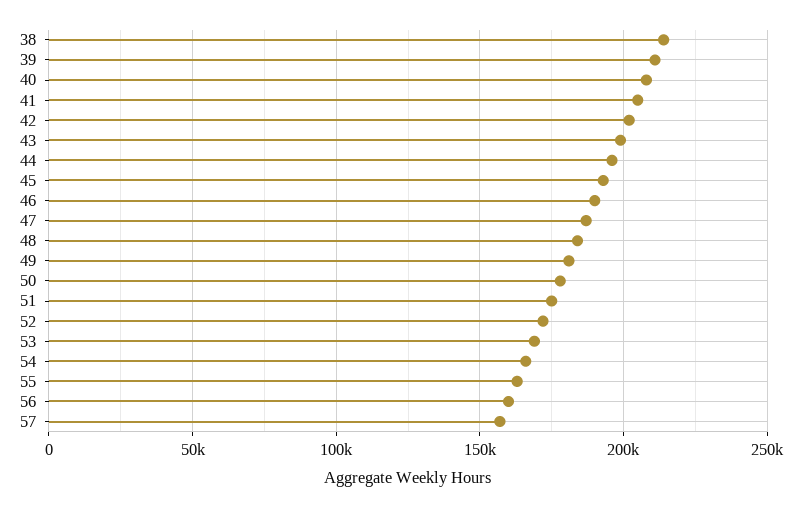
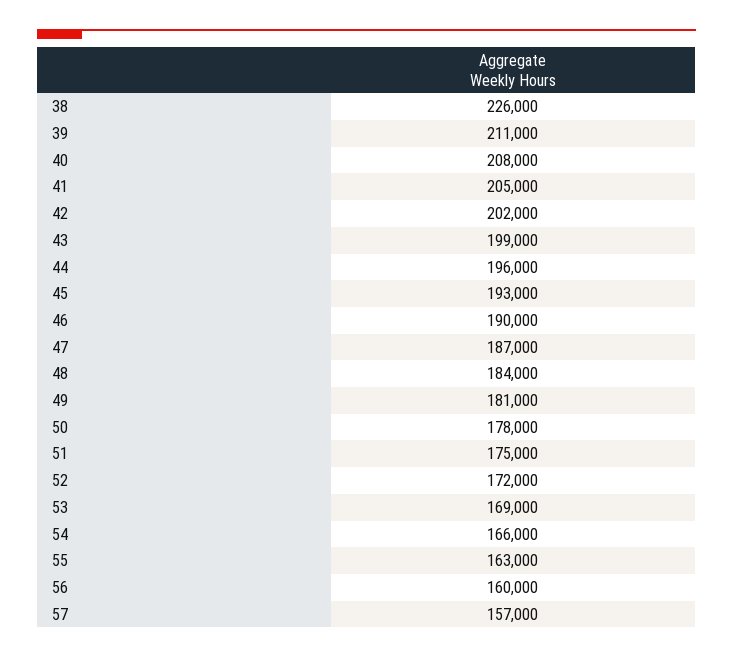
  {
-   "38": 215000,
+   "38": 226000,
    "39": 211000,
    "40": 208000,
    "41": 205000,
    "42": 202000,
    "43": 199000,
    "44": 196000,
    "45": 193000,
    "46": 190000,
    "47": 187000,
    "48": 184000,
    "49": 181000,
    "50": 178000,
    "51": 175000,
    "52": 172000,
    "53": 169000,
    "54": 166000,
    "55": 163000,
    "56": 160000,
    "57": 157000
  }

